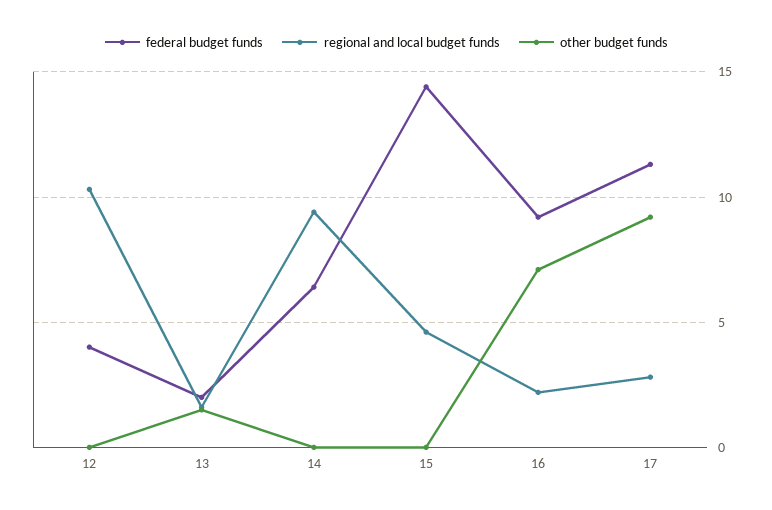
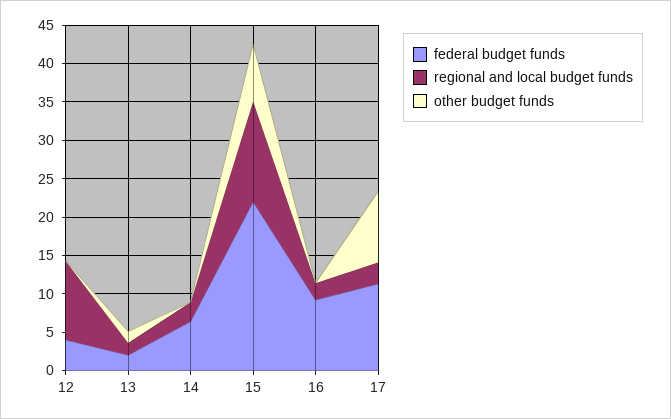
  {
    "federal budget funds": {
      "12": 4,
      "13": 2,
      "14": 6.5,
-     "15": 14.5,
+     "15": 22.5,
      "16": 9,
      "17": 11.5
    },
    "regional and local budget funds": {
      "12": 10.5,
      "13": 1.5,
-     "14": 9.5,
+     "14": 2.5,
-     "15": 4.5,
+     "15": 12.5,
      "16": 2,
      "17": 3
    },
    "other budget funds": {
      "12": 0,
      "13": 1.5,
      "14": 0,
-     "15": 0,
+     "15": 7.5,
-     "16": 7,
+     "16": 0,
      "17": 9
    }
  }

